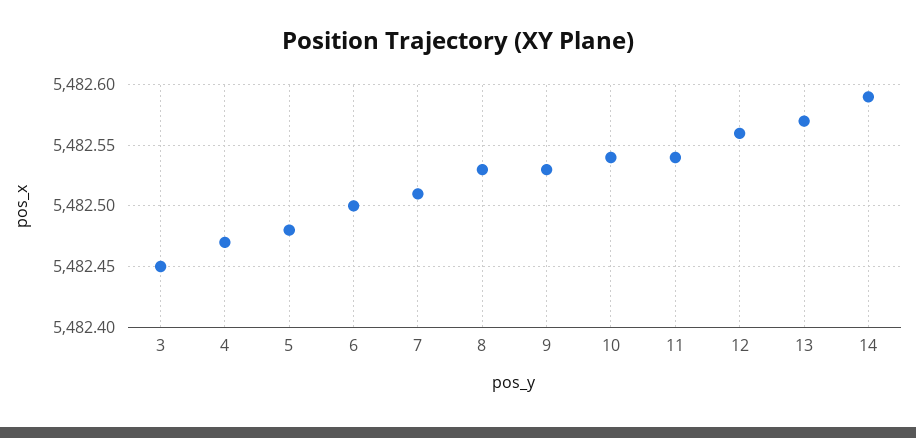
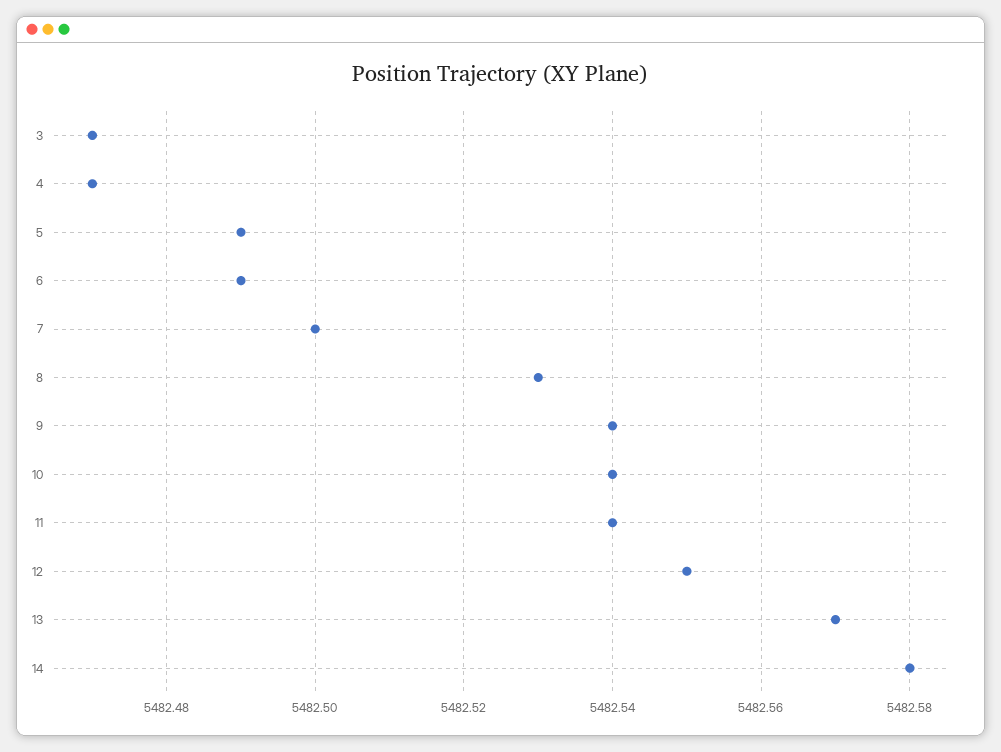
  {
-   "3": 5482.45,
+   "3": 5482.47,
    "4": 5482.47,
-   "5": 5482.48,
+   "5": 5482.49,
-   "6": 5482.5,
+   "6": 5482.49,
-   "7": 5482.51,
+   "7": 5482.5,
    "8": 5482.53,
-   "9": 5482.53,
+   "9": 5482.54,
    "10": 5482.54,
    "11": 5482.54,
-   "12": 5482.56,
+   "12": 5482.55,
    "13": 5482.57,
-   "14": 5482.59
+   "14": 5482.58
  }

